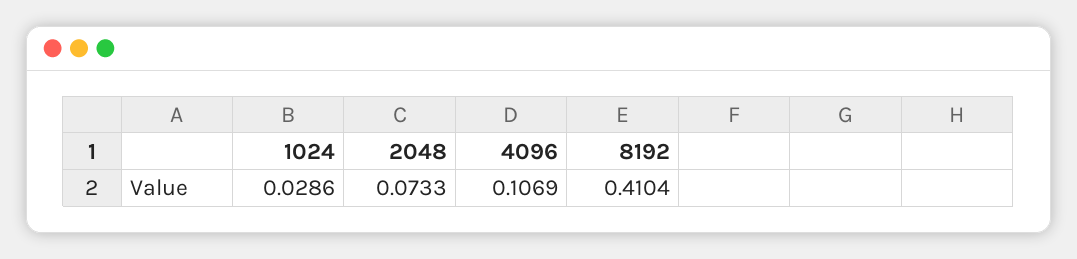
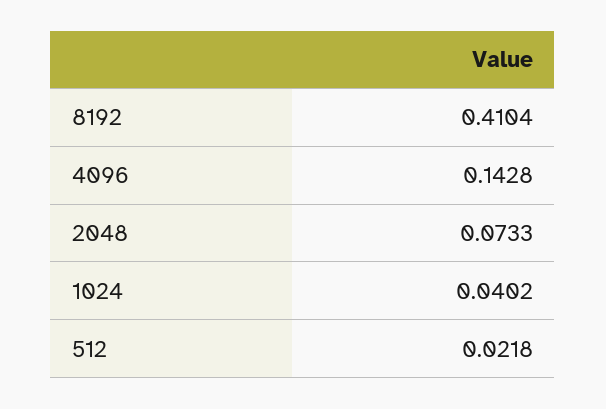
  {
-   "1024": 0.0286,
+   "1024": 0.0402,
    "2048": 0.0733,
-   "4096": 0.1069,
+   "4096": 0.1428,
-   "8192": 0.4104
+   "8192": 0.4104,
+   "512": 0.0218
  }

